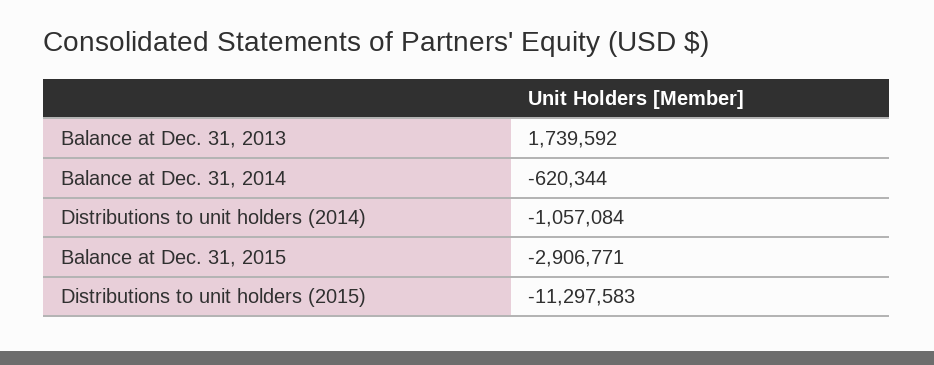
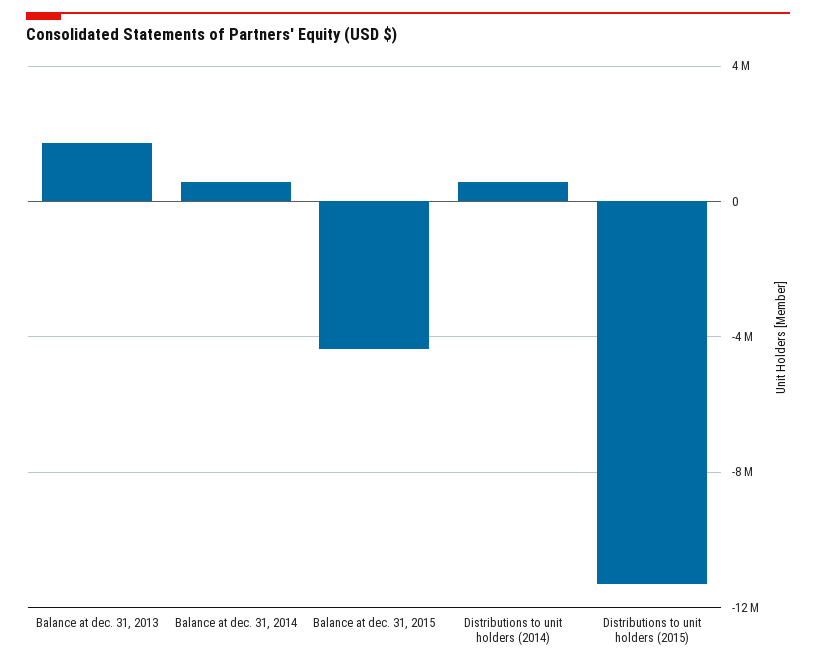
  {
    "Balance at Dec. 31, 2013": 1739592,
-   "Balance at Dec. 31, 2014": -620344,
+   "Balance at Dec. 31, 2014": 500000,
-   "Distributions to unit holders (2014)": -1057084,
+   "Distributions to unit holders (2014)": 500000,
-   "Balance at Dec. 31, 2015": -2906771,
+   "Balance at Dec. 31, 2015": -4500000,
    "Distributions to unit holders (2015)": -11297583
  }

